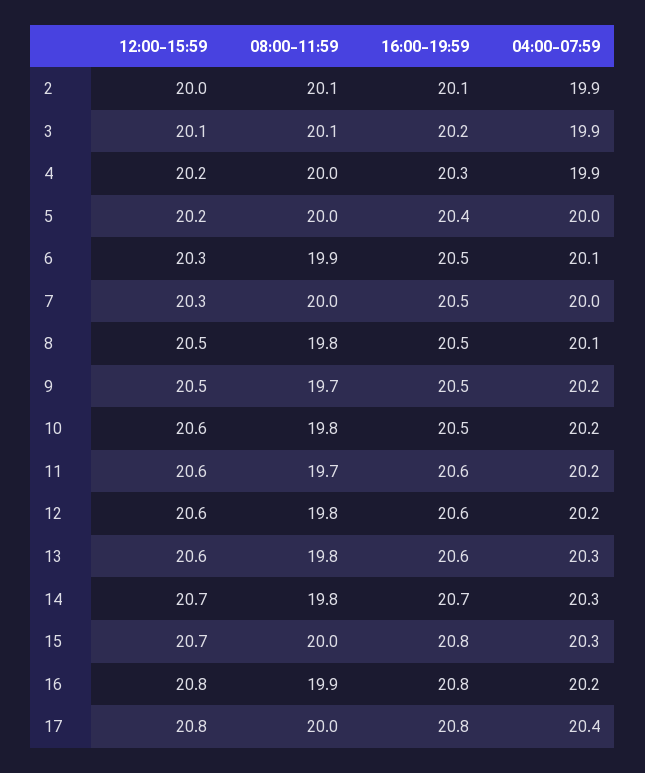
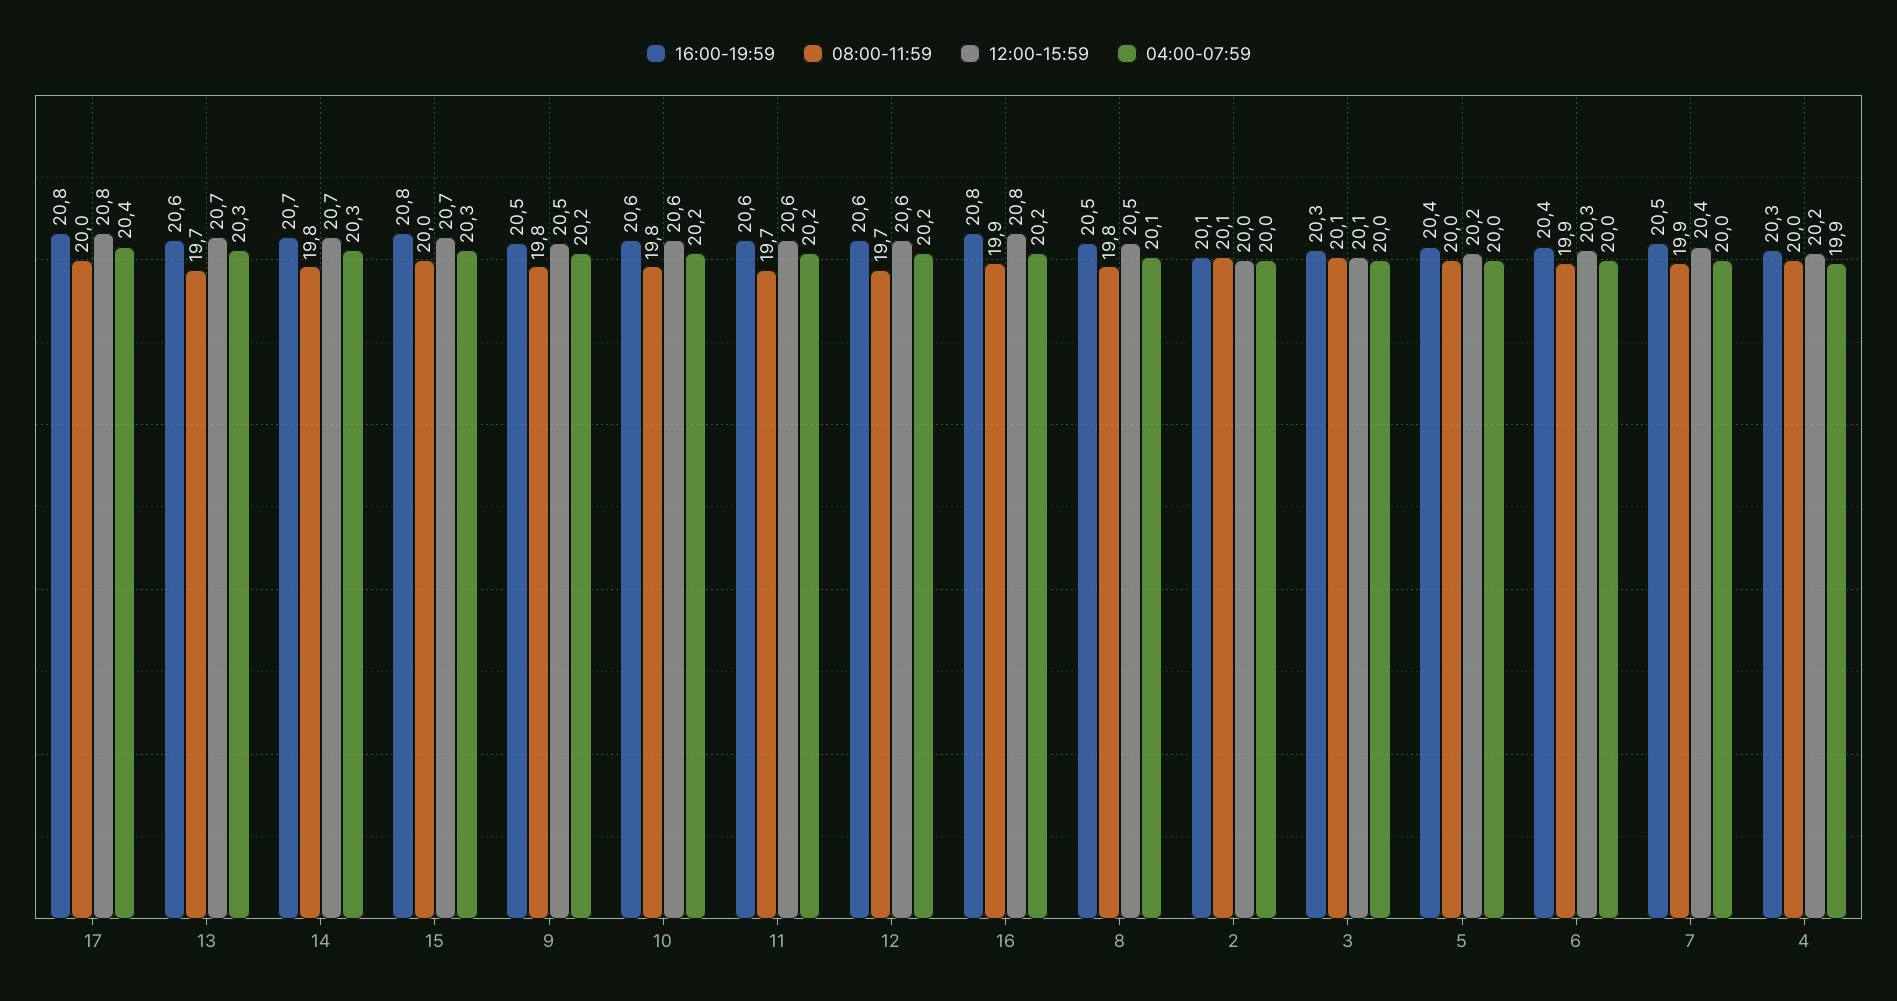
  {
    "12:00-15:59": {
      "2": 20,
      "3": 20.1,
      "4": 20.2,
      "5": 20.2,
      "6": 20.3,
-     "7": 20.3,
+     "7": 20.4,
      "8": 20.5,
      "9": 20.5,
      "10": 20.6,
      "11": 20.6,
      "12": 20.6,
-     "13": 20.6,
+     "13": 20.7,
      "14": 20.7,
      "15": 20.7,
      "16": 20.8,
      "17": 20.8
    },
    "08:00-11:59": {
      "2": 20.1,
      "3": 20.1,
      "4": 20,
      "5": 20,
      "6": 19.9,
-     "7": 20,
+     "7": 19.9,
      "8": 19.8,
-     "9": 19.7,
+     "9": 19.8,
      "10": 19.8,
      "11": 19.7,
-     "12": 19.8,
+     "12": 19.7,
-     "13": 19.8,
+     "13": 19.7,
      "14": 19.8,
      "15": 20,
      "16": 19.9,
      "17": 20
    },
    "16:00-19:59": {
      "2": 20.1,
-     "3": 20.2,
+     "3": 20.3,
      "4": 20.3,
      "5": 20.4,
-     "6": 20.5,
+     "6": 20.4,
      "7": 20.5,
      "8": 20.5,
      "9": 20.5,
-     "10": 20.5,
+     "10": 20.6,
      "11": 20.6,
      "12": 20.6,
      "13": 20.6,
      "14": 20.7,
      "15": 20.8,
      "16": 20.8,
      "17": 20.8
    },
    "04:00-07:59": {
-     "2": 19.9,
+     "2": 20,
-     "3": 19.9,
+     "3": 20,
      "4": 19.9,
      "5": 20,
-     "6": 20.1,
+     "6": 20,
      "7": 20,
      "8": 20.1,
      "9": 20.2,
      "10": 20.2,
      "11": 20.2,
      "12": 20.2,
      "13": 20.3,
      "14": 20.3,
      "15": 20.3,
      "16": 20.2,
      "17": 20.4
    }
  }

